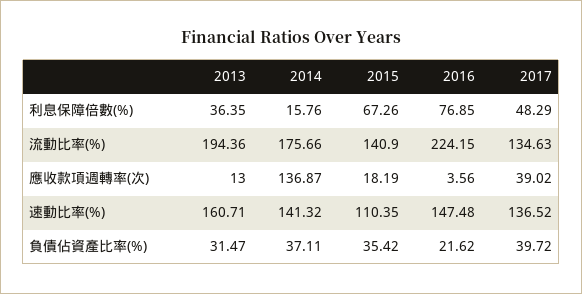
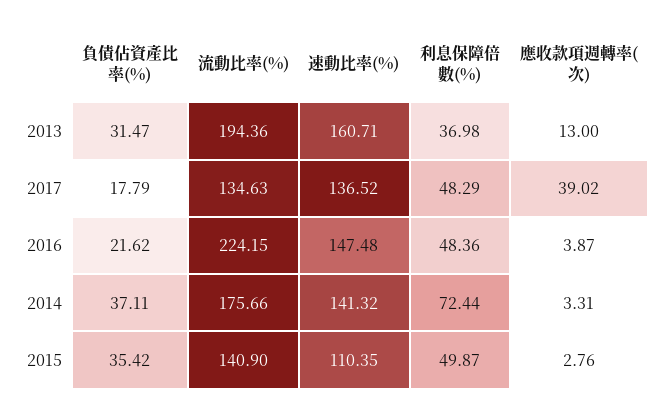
  {
    "2013": {
-     "利息保障倍數(%)": 36.35,
+     "利息保障倍數(%)": 36.98,
      "流動比率(%)": 194.36,
      "應收款項週轉率(次)": 13,
      "速動比率(%)": 160.71,
      "負債佔資產比率(%)": 31.47
    },
    "2014": {
-     "利息保障倍數(%)": 15.76,
+     "利息保障倍數(%)": 72.44,
      "流動比率(%)": 175.66,
-     "應收款項週轉率(次)": 136.87,
+     "應收款項週轉率(次)": 3.31,
      "速動比率(%)": 141.32,
      "負債佔資產比率(%)": 37.11
    },
    "2015": {
-     "利息保障倍數(%)": 67.26,
+     "利息保障倍數(%)": 49.87,
      "流動比率(%)": 140.9,
-     "應收款項週轉率(次)": 18.19,
+     "應收款項週轉率(次)": 2.76,
      "速動比率(%)": 110.35,
      "負債佔資產比率(%)": 35.42
    },
    "2016": {
-     "利息保障倍數(%)": 76.85,
+     "利息保障倍數(%)": 48.36,
      "流動比率(%)": 224.15,
-     "應收款項週轉率(次)": 3.56,
+     "應收款項週轉率(次)": 3.87,
      "速動比率(%)": 147.48,
      "負債佔資產比率(%)": 21.62
    },
    "2017": {
      "利息保障倍數(%)": 48.29,
      "流動比率(%)": 134.63,
      "應收款項週轉率(次)": 39.02,
      "速動比率(%)": 136.52,
-     "負債佔資產比率(%)": 39.72
+     "負債佔資產比率(%)": 17.79
    }
  }

